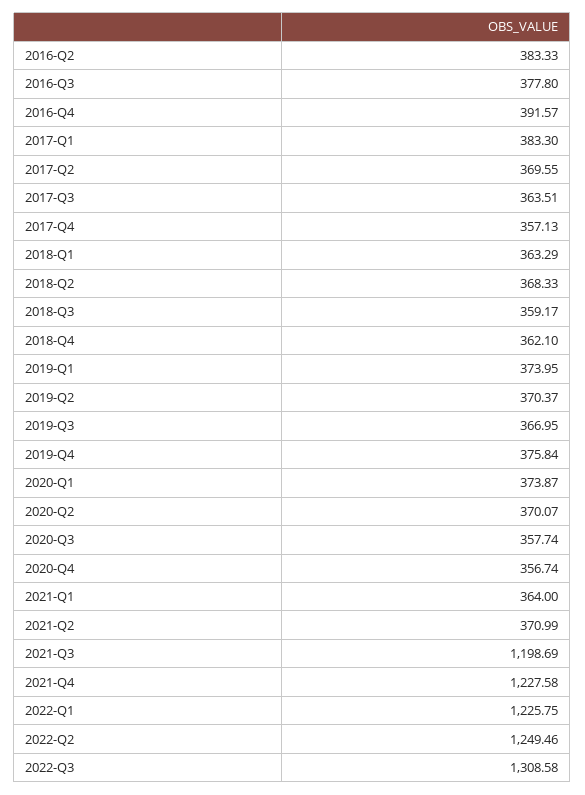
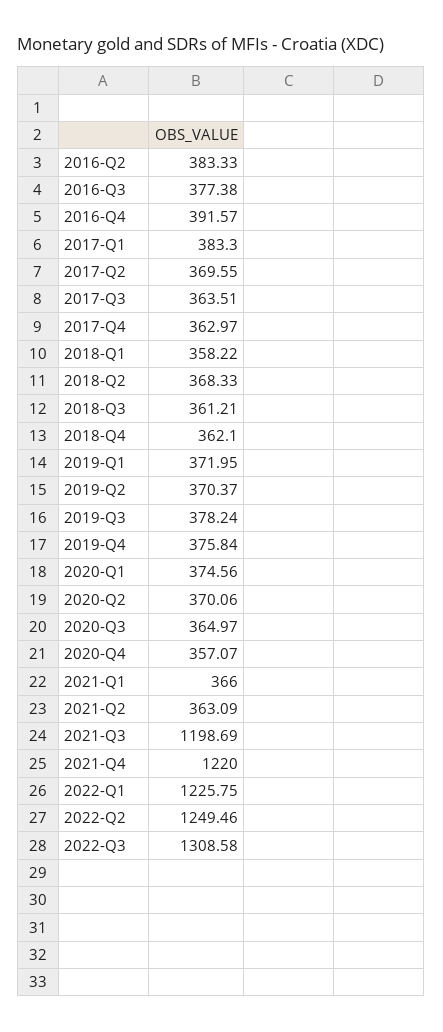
  {
    "2016-Q2": 383.33,
-   "2016-Q3": 377.8,
+   "2016-Q3": 377.38,
    "2016-Q4": 391.57,
    "2017-Q1": 383.3,
    "2017-Q2": 369.55,
    "2017-Q3": 363.51,
-   "2017-Q4": 357.13,
+   "2017-Q4": 362.97,
-   "2018-Q1": 363.29,
+   "2018-Q1": 358.22,
    "2018-Q2": 368.33,
-   "2018-Q3": 359.17,
+   "2018-Q3": 361.21,
    "2018-Q4": 362.1,
-   "2019-Q1": 373.95,
+   "2019-Q1": 371.95,
    "2019-Q2": 370.37,
-   "2019-Q3": 366.95,
+   "2019-Q3": 378.24,
    "2019-Q4": 375.84,
-   "2020-Q1": 373.87,
+   "2020-Q1": 374.56,
-   "2020-Q2": 370.07,
+   "2020-Q2": 370.06,
-   "2020-Q3": 357.74,
+   "2020-Q3": 364.97,
-   "2020-Q4": 356.74,
+   "2020-Q4": 357.07,
-   "2021-Q1": 364,
+   "2021-Q1": 366,
-   "2021-Q2": 370.99,
+   "2021-Q2": 363.09,
    "2021-Q3": 1198.69,
-   "2021-Q4": 1227.58,
+   "2021-Q4": 1220,
    "2022-Q1": 1225.75,
    "2022-Q2": 1249.46,
    "2022-Q3": 1308.58
  }

